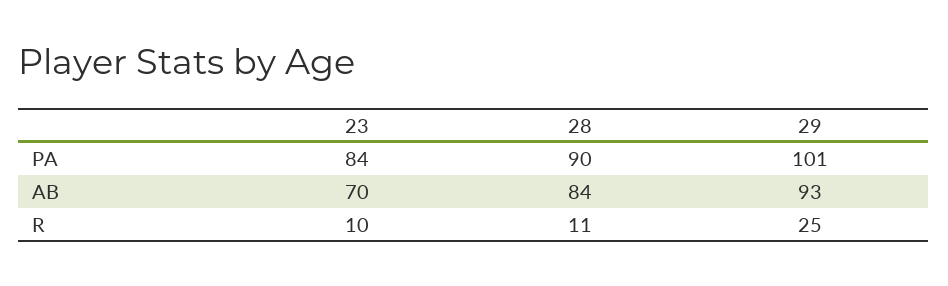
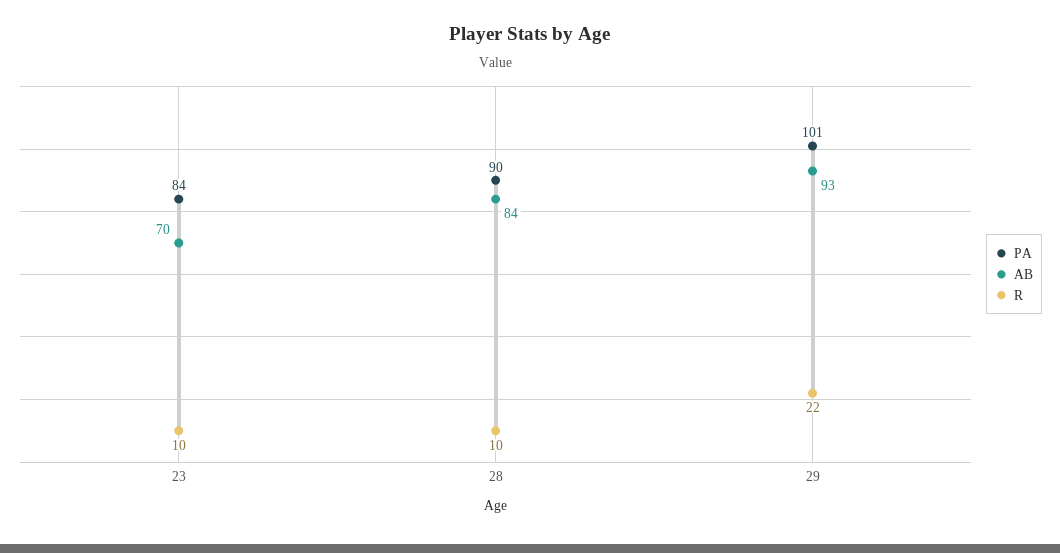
  {
    "PA": {
      "23": 84,
      "28": 90,
      "29": 101
    },
    "AB": {
      "23": 70,
      "28": 84,
      "29": 93
    },
    "R": {
      "23": 10,
-     "28": 11,
+     "28": 10,
-     "29": 25
+     "29": 22
    }
  }

